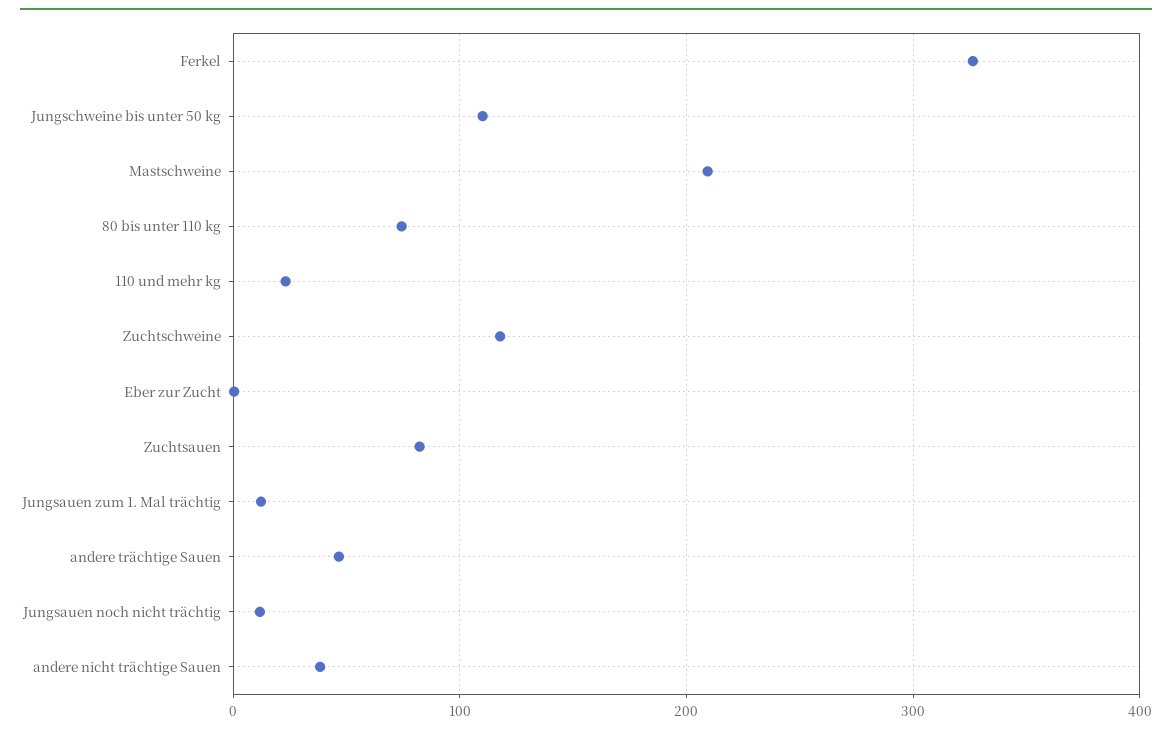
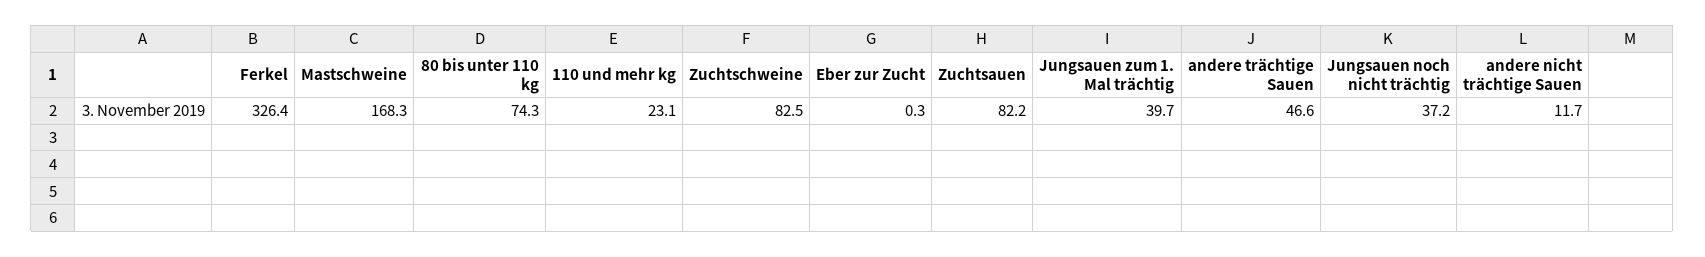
  {
    "Ferkel": 326.4,
-   "Jungschweine bis unter 50 kg": 110,
-   "Mastschweine": 210,
+   "Mastschweine": 168.3,
    "80 bis unter 110 kg": 74.3,
    "110 und mehr kg": 23.1,
-   "Zuchtschweine": 120,
+   "Zuchtschweine": 82.5,
    "Eber zur Zucht": 0.3,
    "Zuchtsauen": 82.2,
-   "Jungsauen zum 1. Mal trächtig": 10,
+   "Jungsauen zum 1. Mal trächtig": 39.7,
    "andere trächtige Sauen": 46.6,
-   "Jungsauen noch nicht trächtig": 10,
+   "Jungsauen noch nicht trächtig": 37.2,
-   "andere nicht trächtige Sauen": 40
+   "andere nicht trächtige Sauen": 11.7
  }

